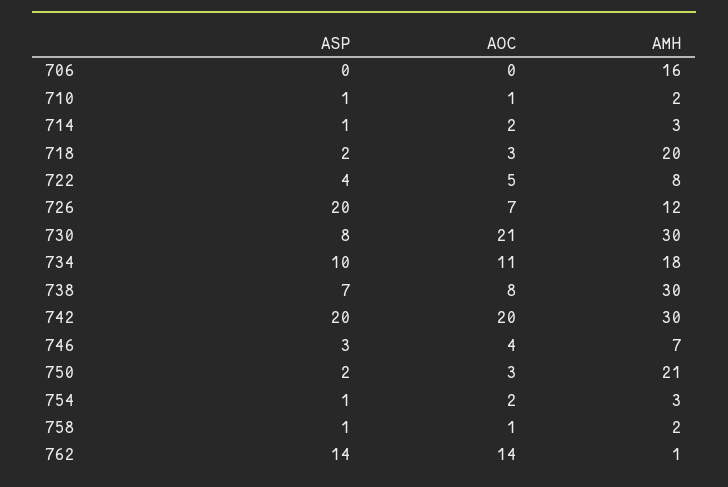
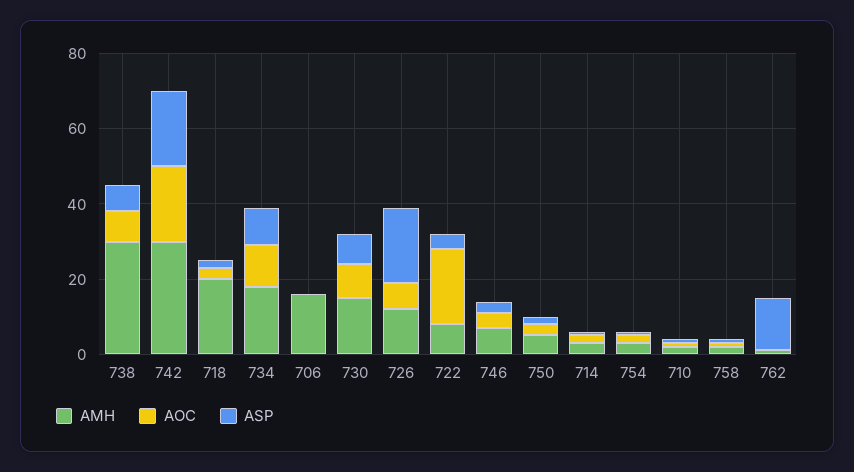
  {
    "ASP": {
      "706": 0,
      "710": 1,
      "714": 1,
      "718": 2,
      "722": 4,
      "726": 20,
      "730": 8,
      "734": 10,
      "738": 7,
      "742": 20,
      "746": 3,
      "750": 2,
      "754": 1,
      "758": 1,
      "762": 14
    },
    "AOC": {
      "706": 0,
      "710": 1,
      "714": 2,
      "718": 3,
-     "722": 5,
+     "722": 20,
      "726": 7,
-     "730": 21,
+     "730": 10,
      "734": 11,
      "738": 8,
      "742": 20,
      "746": 4,
      "750": 3,
      "754": 2,
      "758": 1,
-     "762": 14
+     "762": 0
    },
    "AMH": {
      "706": 16,
      "710": 2,
      "714": 3,
      "718": 20,
      "722": 8,
      "726": 12,
-     "730": 30,
+     "730": 15,
      "734": 18,
      "738": 30,
      "742": 30,
      "746": 7,
-     "750": 21,
+     "750": 5,
      "754": 3,
      "758": 2,
      "762": 1
    }
  }

